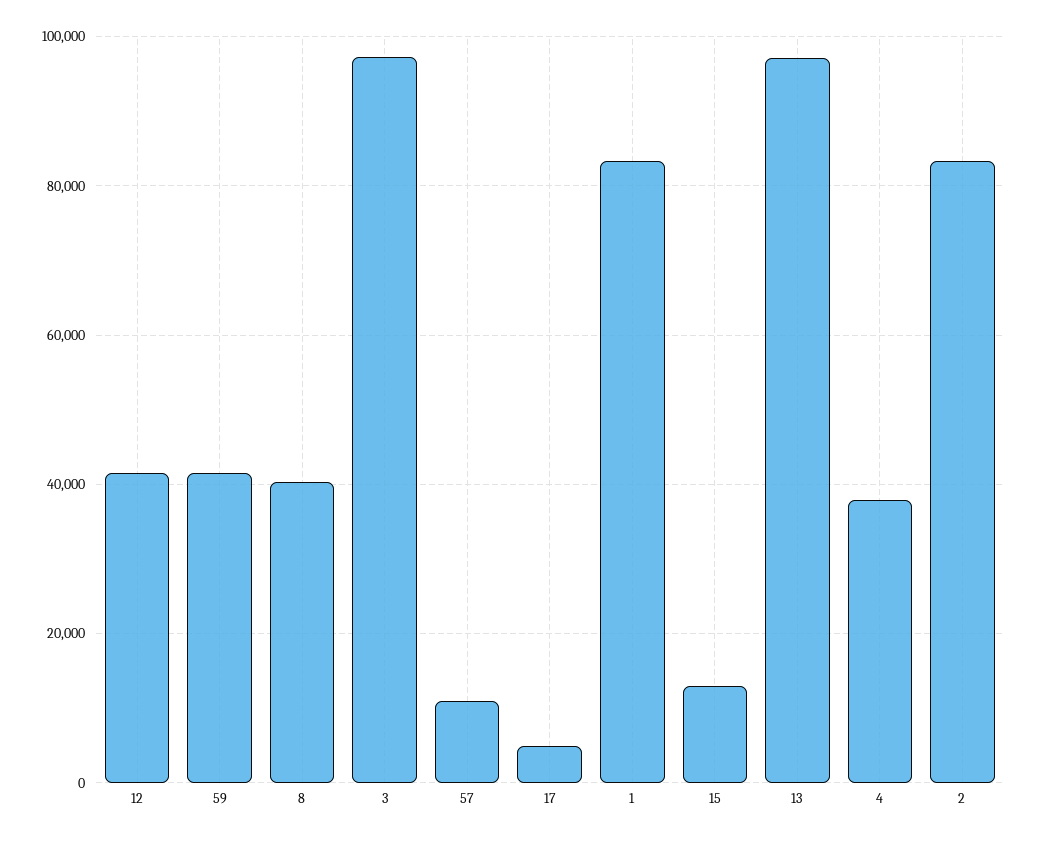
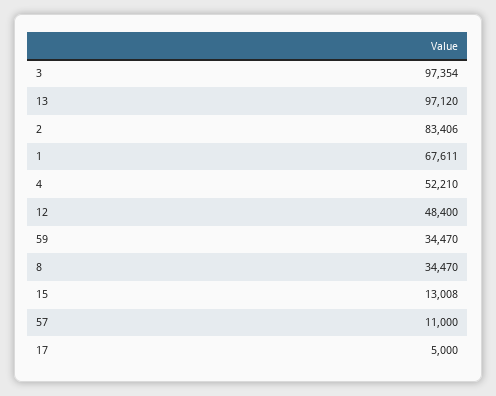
  {
-   "12": 42000,
+   "12": 48400,
-   "59": 42000,
+   "59": 34470,
-   "8": 40000,
+   "8": 34470,
    "3": 97354,
    "57": 11000,
    "17": 5000,
-   "1": 84000,
+   "1": 67611,
    "15": 13008,
    "13": 97120,
-   "4": 38000,
+   "4": 52210,
    "2": 83406
  }

